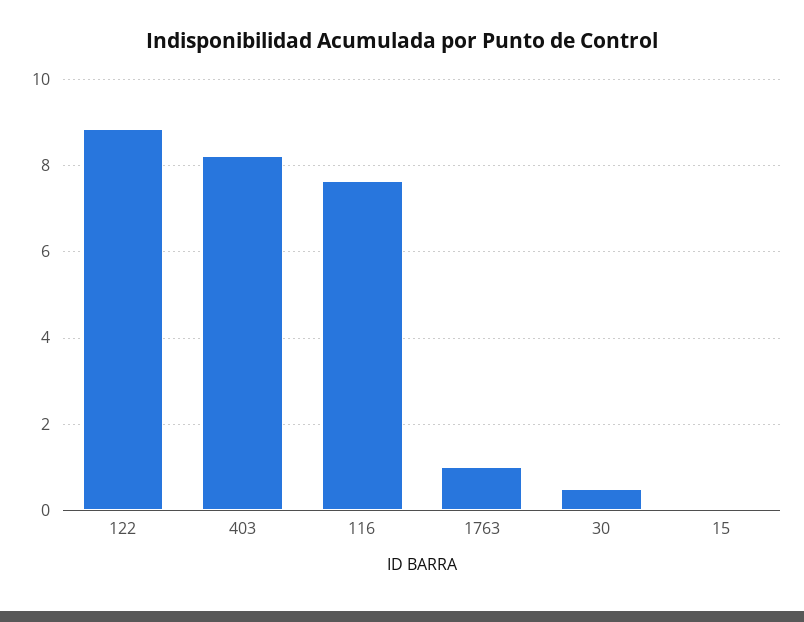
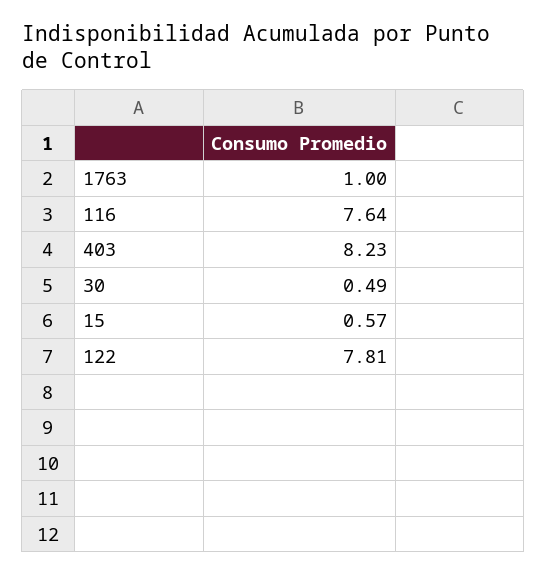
  {
-   "122": 8.8,
+   "122": 7.81,
    "403": 8.23,
    "116": 7.64,
    "1763": 1,
    "30": 0.49,
-   "15": 0
+   "15": 0.57
  }

